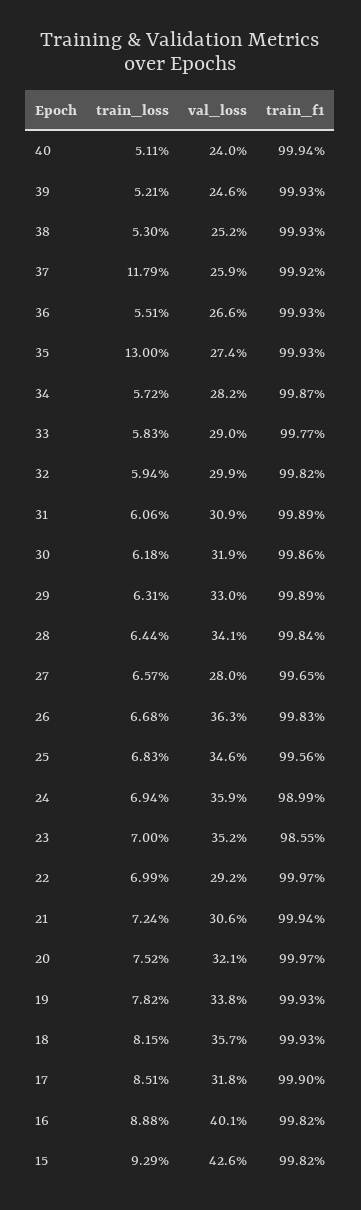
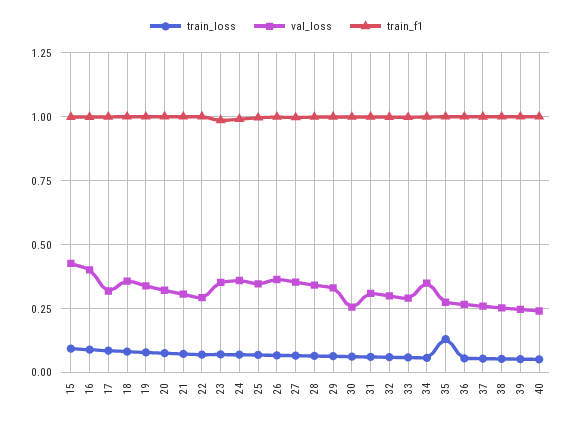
  {
    "train_loss": {
      "40": 0.0511,
      "39": 0.0521,
      "38": 0.053,
-     "37": 0.1179,
+     "37": 0.05,
      "36": 0.0551,
      "35": 0.13,
      "34": 0.0572,
      "33": 0.0583,
      "32": 0.0594,
      "31": 0.0606,
      "30": 0.0618,
      "29": 0.0631,
      "28": 0.0644,
      "27": 0.0657,
      "26": 0.0668,
      "25": 0.0683,
      "24": 0.0694,
      "23": 0.07,
      "22": 0.0699,
      "21": 0.0724,
      "20": 0.0752,
      "19": 0.0782,
      "18": 0.0815,
      "17": 0.0851,
      "16": 0.0888,
      "15": 0.0929
    },
    "val_loss": {
      "40": 0.24,
      "39": 0.246,
      "38": 0.252,
      "37": 0.259,
      "36": 0.266,
      "35": 0.274,
-     "34": 0.282,
+     "34": 0.35,
      "33": 0.29,
      "32": 0.299,
      "31": 0.309,
-     "30": 0.319,
+     "30": 0.25,
      "29": 0.33,
      "28": 0.341,
-     "27": 0.28,
+     "27": 0.35,
      "26": 0.363,
      "25": 0.346,
      "24": 0.359,
      "23": 0.352,
      "22": 0.292,
      "21": 0.306,
      "20": 0.321,
      "19": 0.338,
      "18": 0.357,
      "17": 0.318,
      "16": 0.401,
      "15": 0.426
    },
    "train_f1": {
      "40": 0.9994,
      "39": 0.9993,
      "38": 0.9993,
      "37": 0.9992,
      "36": 0.9993,
      "35": 0.9993,
      "34": 0.9987,
      "33": 0.9977,
      "32": 0.9982,
      "31": 0.9989,
      "30": 0.9986,
      "29": 0.9989,
      "28": 0.9984,
      "27": 0.9965,
      "26": 0.9983,
      "25": 0.9956,
      "24": 0.9899,
      "23": 0.9855,
      "22": 0.9997,
      "21": 0.9994,
      "20": 0.9997,
      "19": 0.9993,
      "18": 0.9993,
      "17": 0.999,
      "16": 0.9982,
      "15": 0.9982
    }
  }

